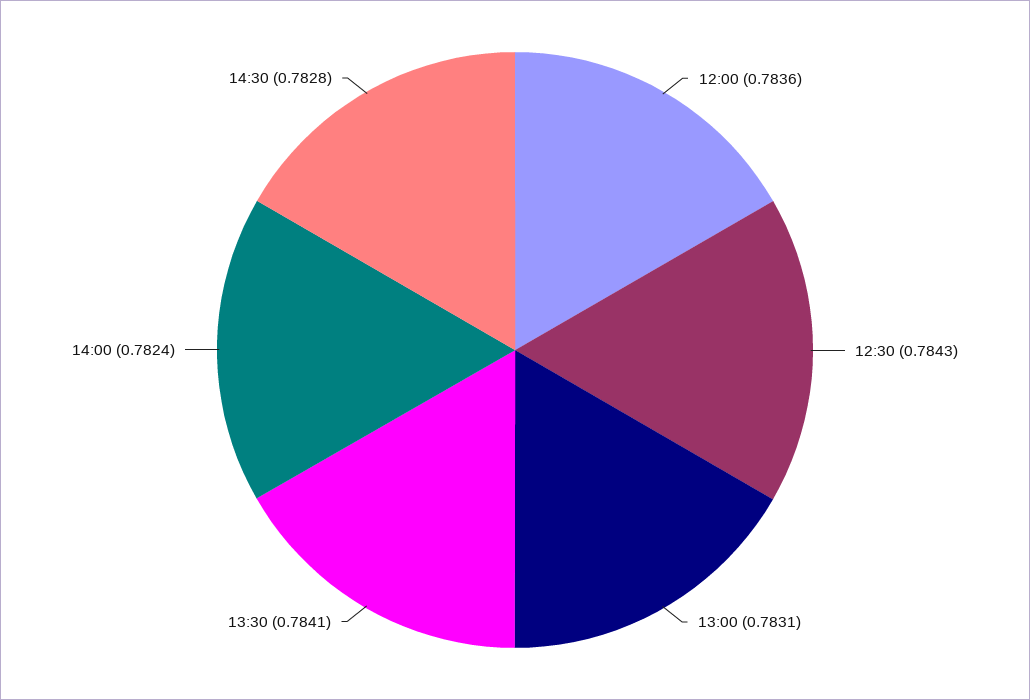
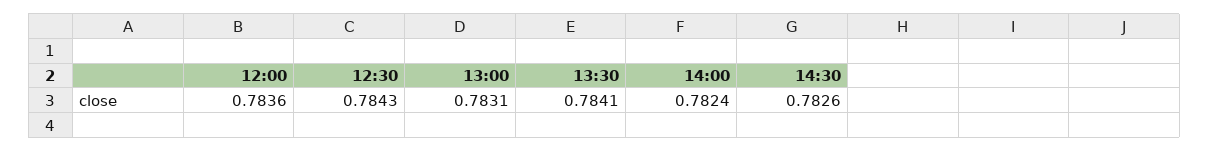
  {
    "12:00": 0.7836,
    "12:30": 0.7843,
    "13:00": 0.7831,
    "13:30": 0.7841,
    "14:00": 0.7824,
-   "14:30": 0.7828
+   "14:30": 0.7826
  }

